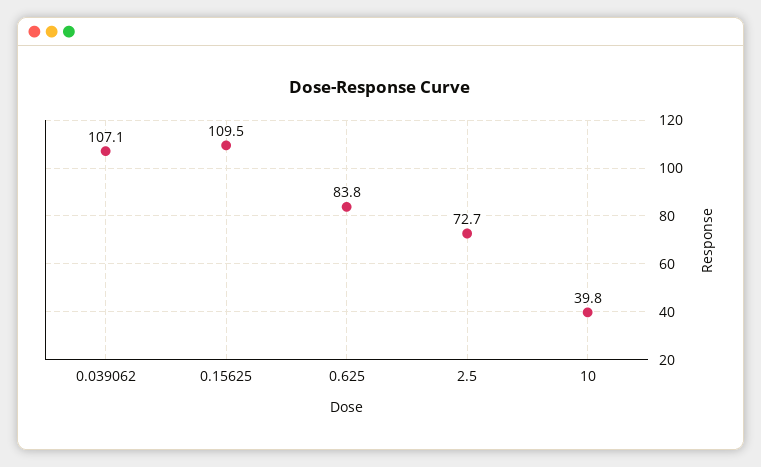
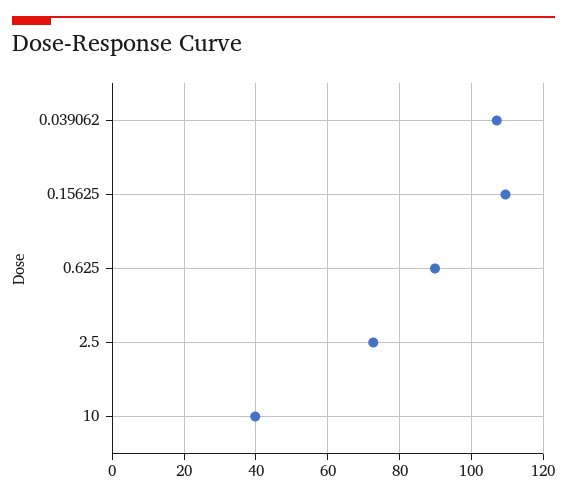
  {
    "0.039062": 107.1,
    "0.15625": 109.5,
-   "0.625": 83.8,
+   "0.625": 90,
    "2.5": 72.7,
    "10": 39.8
  }

